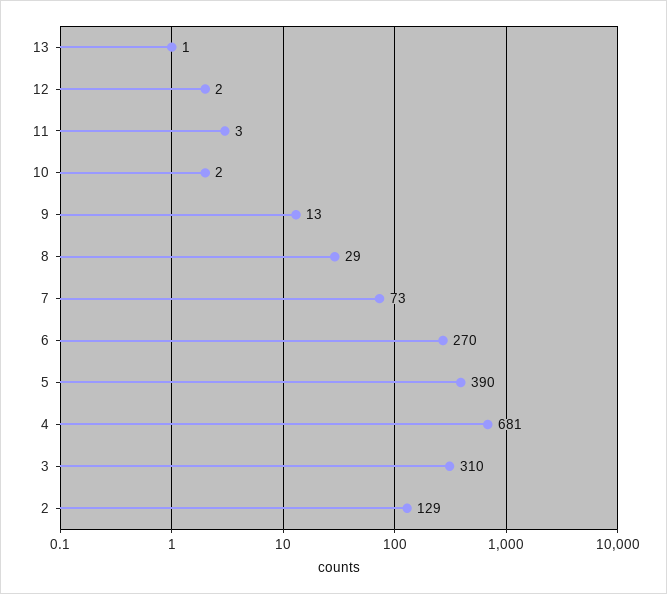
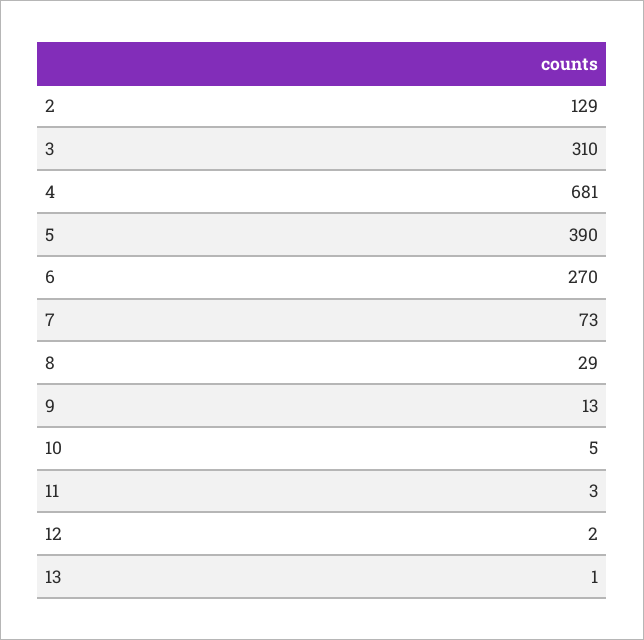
  {
    "13": 1,
    "12": 2,
    "11": 3,
-   "10": 2,
+   "10": 5,
    "9": 13,
    "8": 29,
    "7": 73,
    "6": 270,
    "5": 390,
    "4": 681,
    "3": 310,
    "2": 129
  }

